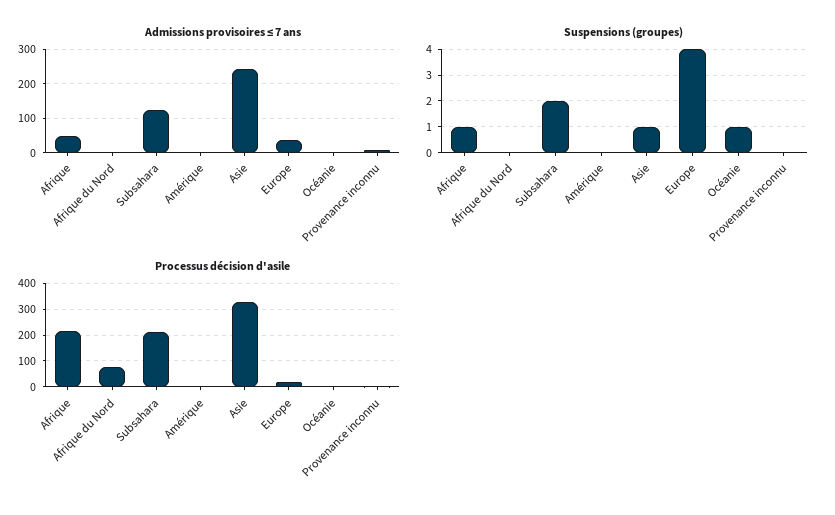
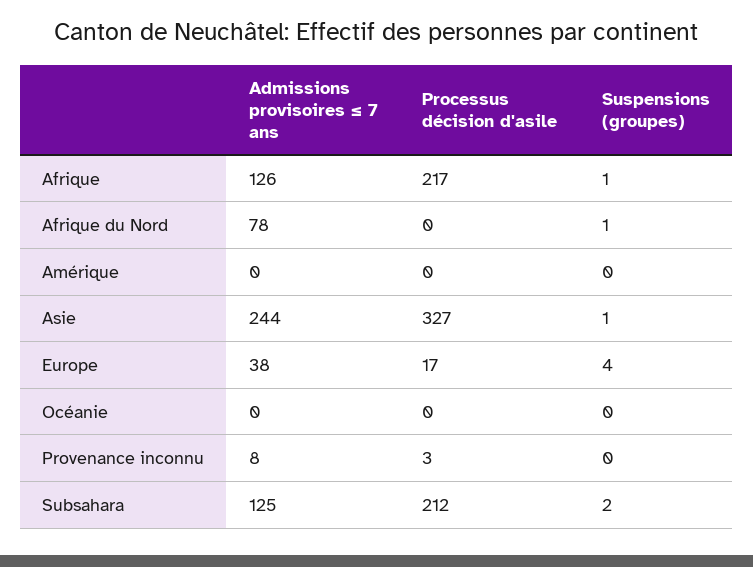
  {
    "Admissions provisoires ≤ 7 ans": {
-     "Afrique": 40,
+     "Afrique": 126,
-     "Afrique du Nord": 0,
+     "Afrique du Nord": 78,
      "Subsahara": 125,
      "Amérique": 0,
      "Asie": 244,
      "Europe": 38,
      "Océanie": 0,
      "Provenance inconnu": 8
    },
    "Suspensions (groupes)": {
      "Afrique": 1,
-     "Afrique du Nord": 0,
+     "Afrique du Nord": 1,
      "Subsahara": 2,
      "Amérique": 0,
      "Asie": 1,
      "Europe": 4,
-     "Océanie": 1,
+     "Océanie": 0,
      "Provenance inconnu": 0
    },
    "Processus décision d'asile": {
      "Afrique": 217,
-     "Afrique du Nord": 75,
+     "Afrique du Nord": 0,
      "Subsahara": 212,
      "Amérique": 0,
      "Asie": 327,
      "Europe": 17,
      "Océanie": 0,
      "Provenance inconnu": 3
    }
  }

